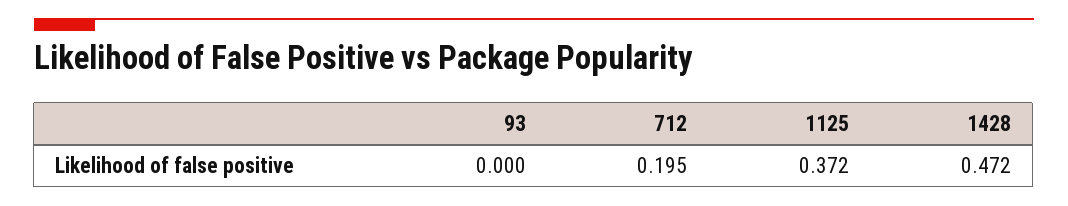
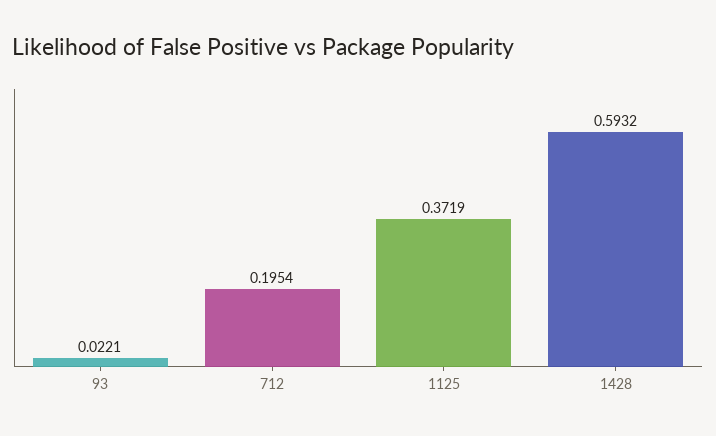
  {
-   "93": 0,
+   "93": 0.0221,
    "712": 0.1954,
    "1125": 0.3719,
-   "1428": 0.472
+   "1428": 0.5932
  }

